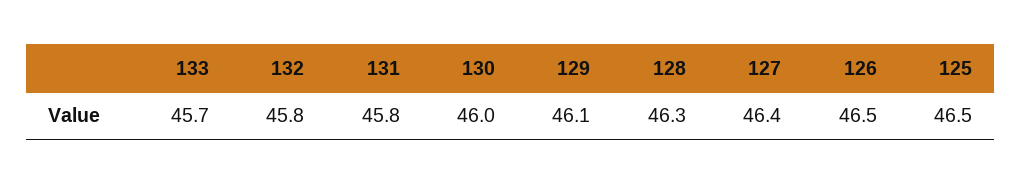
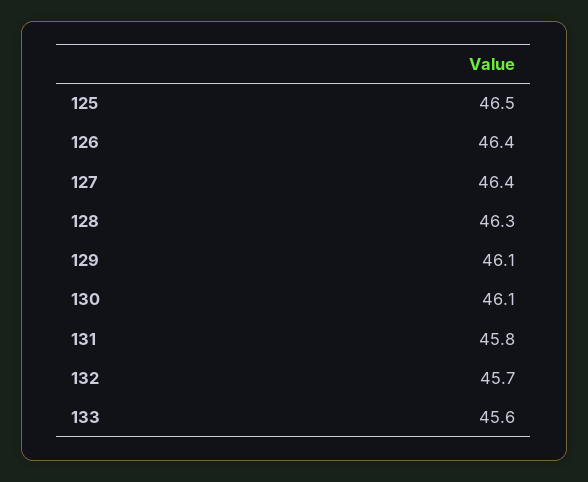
  {
-   "133": 45.7,
+   "133": 45.6,
-   "132": 45.8,
+   "132": 45.7,
    "131": 45.8,
-   "130": 46,
+   "130": 46.1,
    "129": 46.1,
    "128": 46.3,
    "127": 46.4,
-   "126": 46.5,
+   "126": 46.4,
    "125": 46.5
  }

